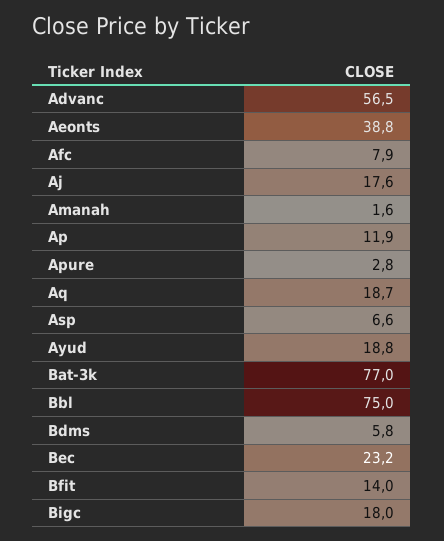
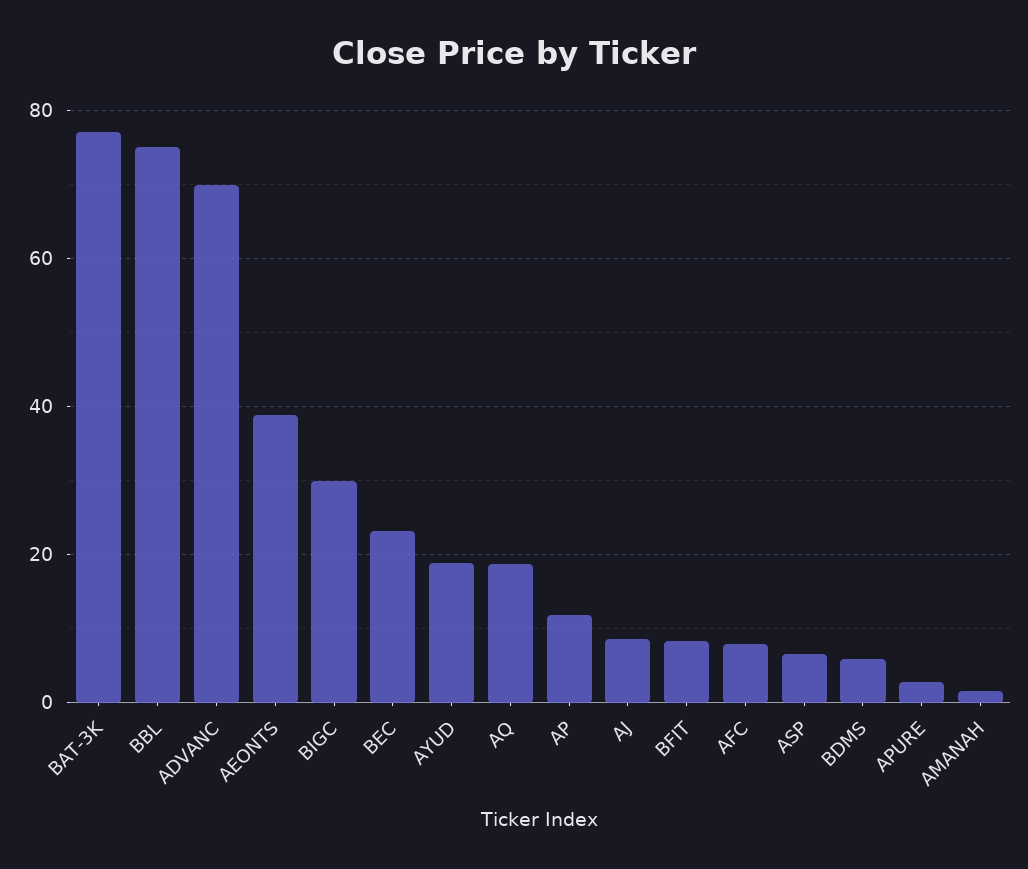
  {
-   "Advanc": 56.5,
+   "Advanc": 70,
    "Aeonts": 38.8,
    "Afc": 7.9,
-   "Aj": 17.6,
+   "Aj": 8,
    "Amanah": 1.6,
    "Ap": 11.9,
    "Apure": 2.8,
    "Aq": 18.7,
    "Asp": 6.6,
    "Ayud": 18.8,
    "Bat-3k": 77,
    "Bbl": 75,
    "Bdms": 5.8,
    "Bec": 23.2,
-   "Bfit": 14,
+   "Bfit": 8,
-   "Bigc": 18
+   "Bigc": 30
  }

